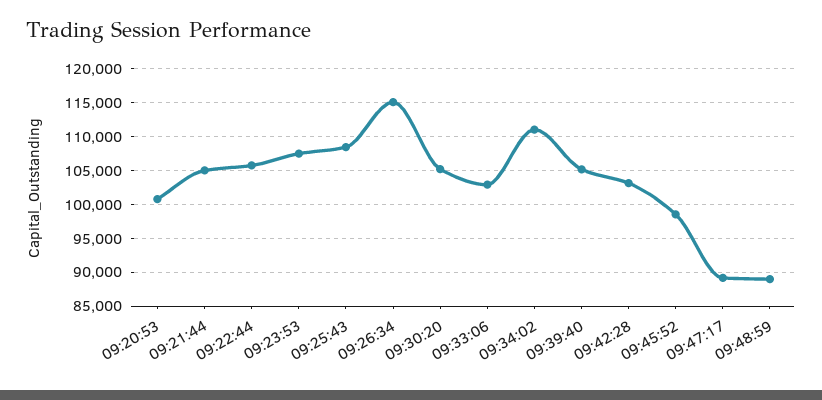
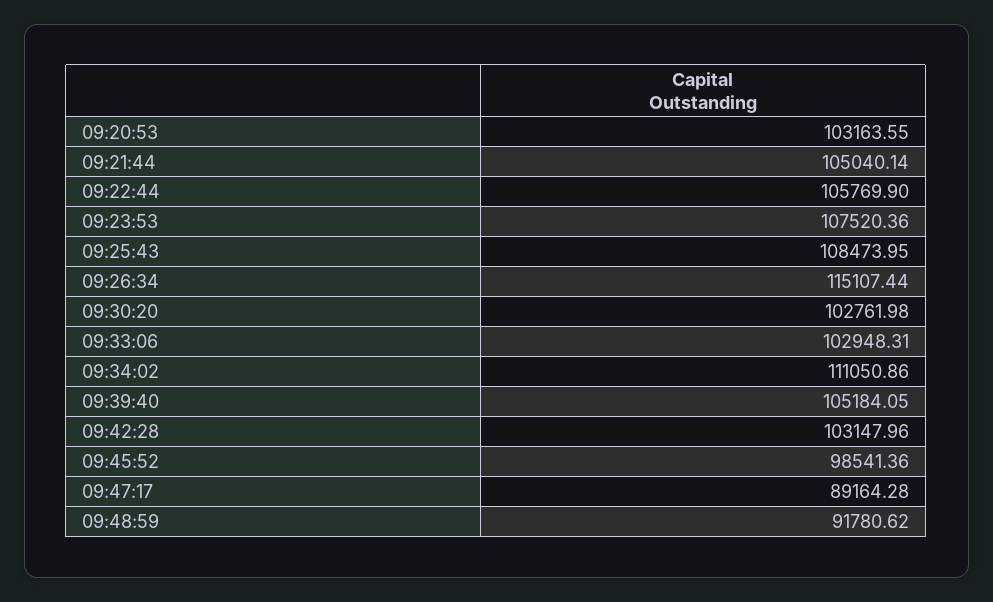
  {
-   "09:20:53": 101000,
+   "09:20:53": 103163.55,
    "09:21:44": 105040.14,
    "09:22:44": 105769.9,
    "09:23:53": 107520.36,
    "09:25:43": 108473.95,
    "09:26:34": 115107.44,
-   "09:30:20": 105000,
+   "09:30:20": 102761.98,
    "09:33:06": 102948.31,
    "09:34:02": 111050.86,
    "09:39:40": 105184.05,
    "09:42:28": 103147.96,
    "09:45:52": 98541.36,
    "09:47:17": 89164.28,
-   "09:48:59": 89000
+   "09:48:59": 91780.62
  }

